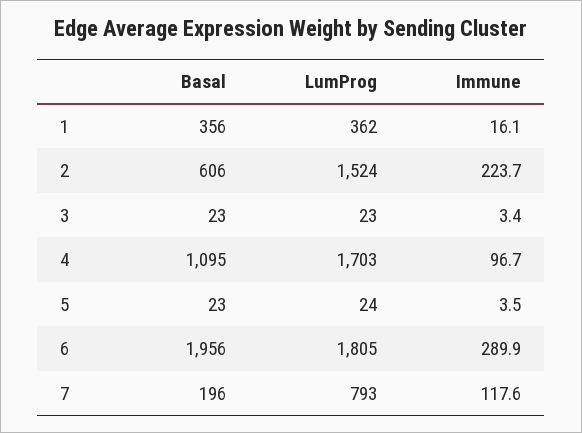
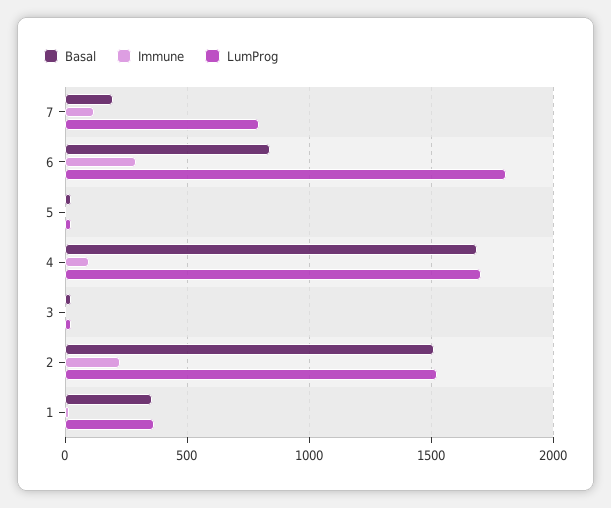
  {
    "Basal": {
      "1": 356,
-     "2": 606,
+     "2": 1500,
      "3": 23,
-     "4": 1095,
+     "4": 1700,
      "5": 23,
-     "6": 1956,
+     "6": 850,
      "7": 196
    },
    "LumProg": {
      "1": 362,
      "2": 1524,
      "3": 23,
      "4": 1703,
      "5": 24,
      "6": 1805,
      "7": 793
    },
    "Immune": {
      "1": 16.1,
      "2": 223.7,
      "3": 3.4,
      "4": 96.7,
      "5": 3.5,
      "6": 289.9,
      "7": 117.6
    }
  }

